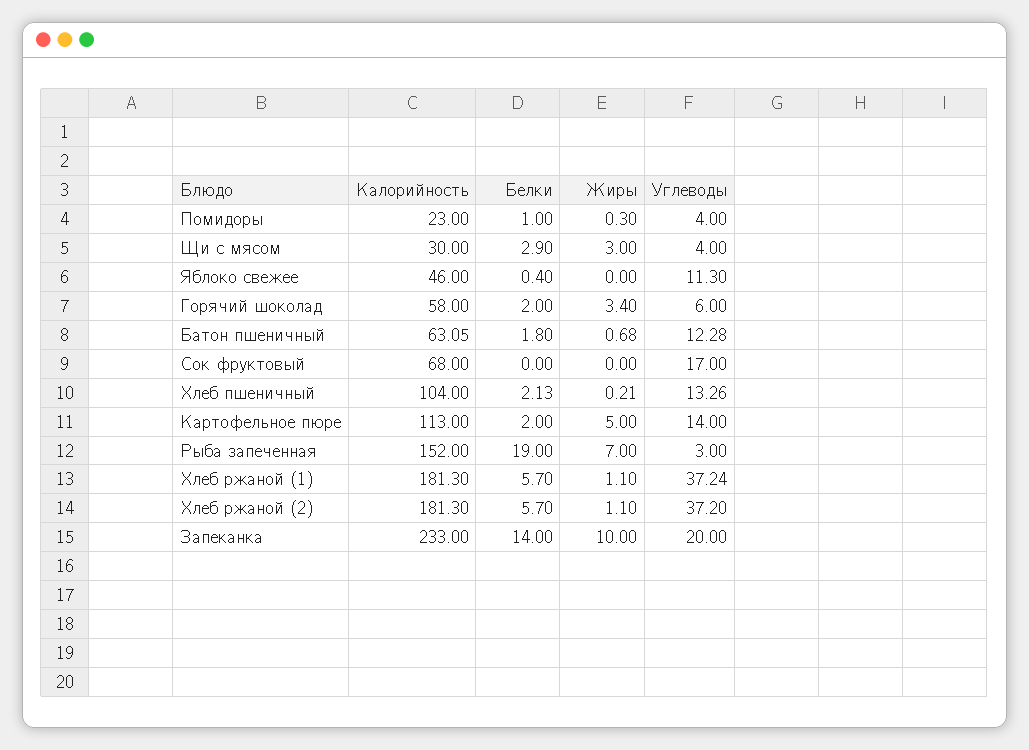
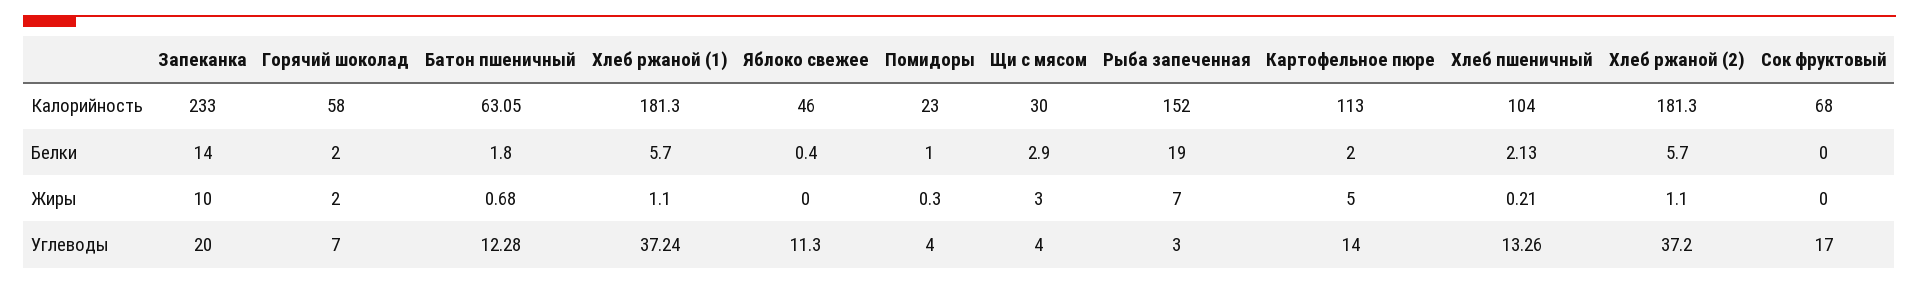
  {
    "Калорийность": {
      "Помидоры": 23,
      "Щи с мясом": 30,
      "Яблоко свежее": 46,
      "Горячий шоколад": 58,
      "Батон пшеничный": 63.05,
      "Сок фруктовый": 68,
      "Хлеб пшеничный": 104,
      "Картофельное пюре": 113,
      "Рыба запеченная": 152,
      "Хлеб ржаной (1)": 181.3,
      "Хлеб ржаной (2)": 181.3,
      "Запеканка": 233
    },
    "Белки": {
      "Помидоры": 1,
      "Щи с мясом": 2.9,
      "Яблоко свежее": 0.4,
      "Горячий шоколад": 2,
      "Батон пшеничный": 1.8,
      "Сок фруктовый": 0,
      "Хлеб пшеничный": 2.13,
      "Картофельное пюре": 2,
      "Рыба запеченная": 19,
      "Хлеб ржаной (1)": 5.7,
      "Хлеб ржаной (2)": 5.7,
      "Запеканка": 14
    },
    "Жиры": {
      "Помидоры": 0.3,
      "Щи с мясом": 3,
      "Яблоко свежее": 0,
-     "Горячий шоколад": 3.4,
+     "Горячий шоколад": 2,
      "Батон пшеничный": 0.68,
      "Сок фруктовый": 0,
      "Хлеб пшеничный": 0.21,
      "Картофельное пюре": 5,
      "Рыба запеченная": 7,
      "Хлеб ржаной (1)": 1.1,
      "Хлеб ржаной (2)": 1.1,
      "Запеканка": 10
    },
    "Углеводы": {
      "Помидоры": 4,
      "Щи с мясом": 4,
      "Яблоко свежее": 11.3,
-     "Горячий шоколад": 6,
+     "Горячий шоколад": 7,
      "Батон пшеничный": 12.28,
      "Сок фруктовый": 17,
      "Хлеб пшеничный": 13.26,
      "Картофельное пюре": 14,
      "Рыба запеченная": 3,
      "Хлеб ржаной (1)": 37.24,
      "Хлеб ржаной (2)": 37.2,
      "Запеканка": 20
    }
  }

